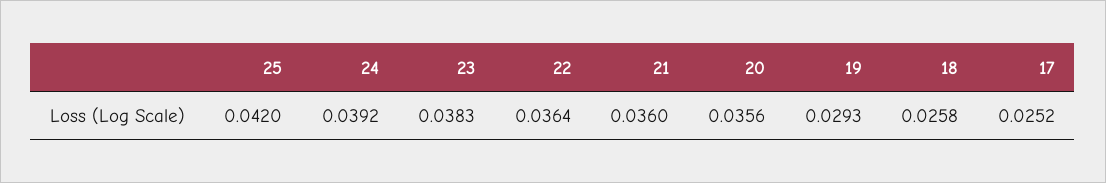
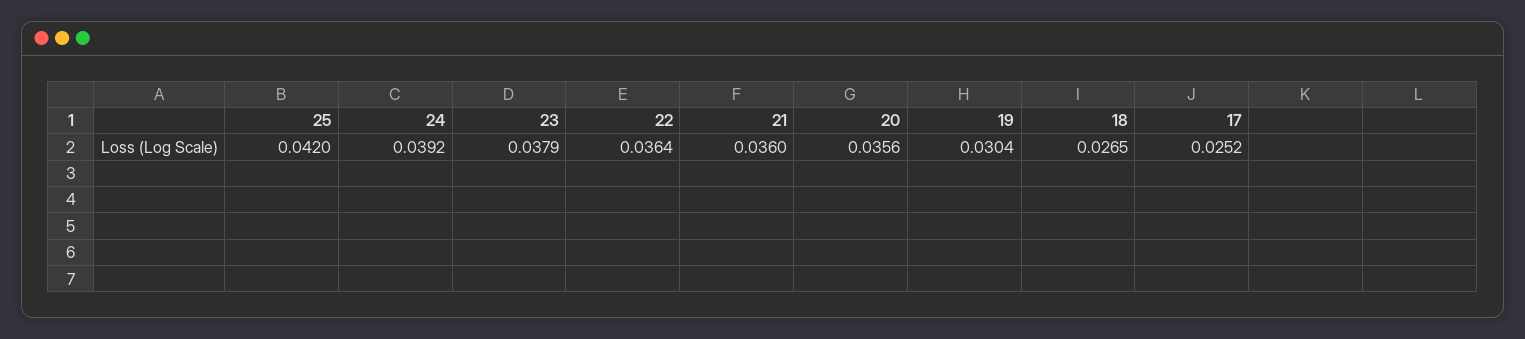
  {
    "25": 0.042,
    "24": 0.0392,
-   "23": 0.0383,
+   "23": 0.0379,
    "22": 0.0364,
    "21": 0.036,
    "20": 0.0356,
-   "19": 0.0293,
+   "19": 0.0304,
-   "18": 0.0258,
+   "18": 0.0265,
    "17": 0.0252
  }

